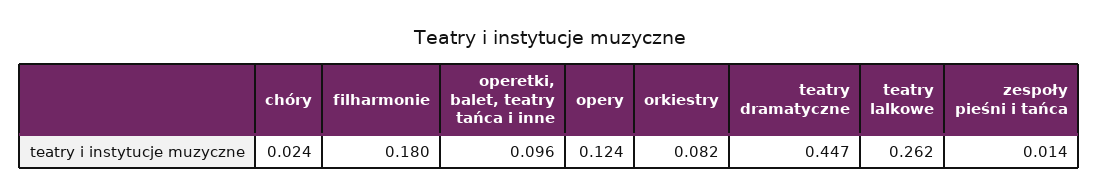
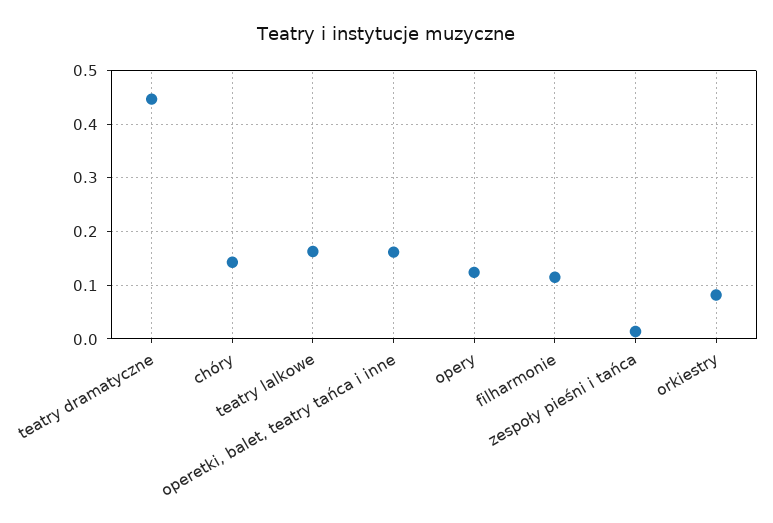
  {
-   "chóry": 0.024,
+   "chóry": 0.14,
-   "filharmonie": 0.18,
+   "filharmonie": 0.12,
-   "operetki, balet, teatry tańca i inne": 0.096,
+   "operetki, balet, teatry tańca i inne": 0.16,
    "opery": 0.124,
    "orkiestry": 0.082,
    "teatry dramatyczne": 0.447,
-   "teatry lalkowe": 0.262,
+   "teatry lalkowe": 0.16,
    "zespoły pieśni i tańca": 0.014
  }

